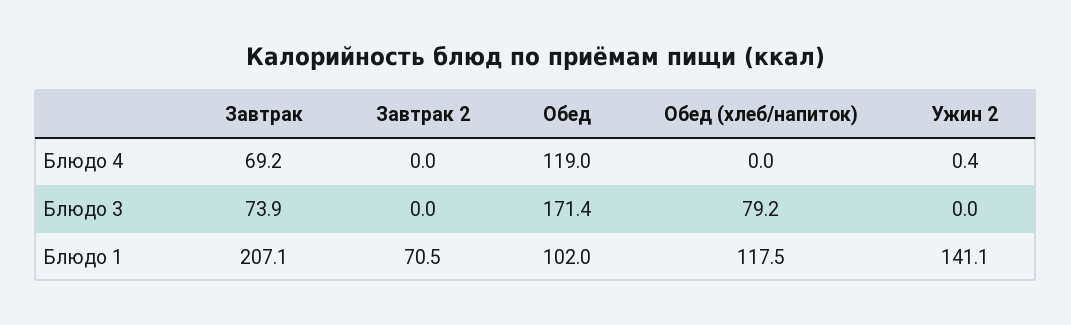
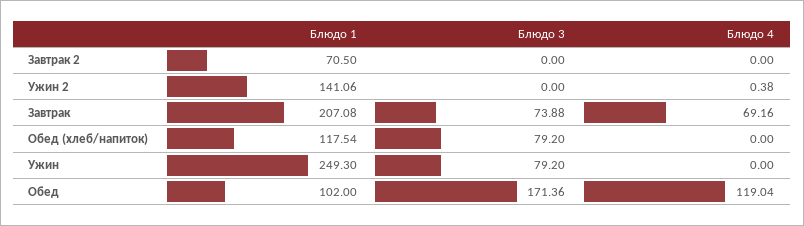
  {
    "Завтрак": {
      "Блюдо 4": 69.16,
      "Блюдо 3": 73.88,
      "Блюдо 1": 207.08
    },
    "Завтрак 2": {
      "Блюдо 4": 0,
      "Блюдо 3": 0,
      "Блюдо 1": 70.5
    },
    "Обед": {
      "Блюдо 4": 119.04,
      "Блюдо 3": 171.36,
      "Блюдо 1": 102
    },
    "Обед (хлеб/напиток)": {
      "Блюдо 4": 0,
      "Блюдо 3": 79.2,
      "Блюдо 1": 117.54
    },
    "Ужин 2": {
      "Блюдо 4": 0.38,
      "Блюдо 3": 0,
      "Блюдо 1": 141.06
-   }
+   },
+   "Ужин": {
+     "Блюдо 1": 249.3,
+     "Блюдо 3": 79.2,
+     "Блюдо 4": 0
+   }
  }

